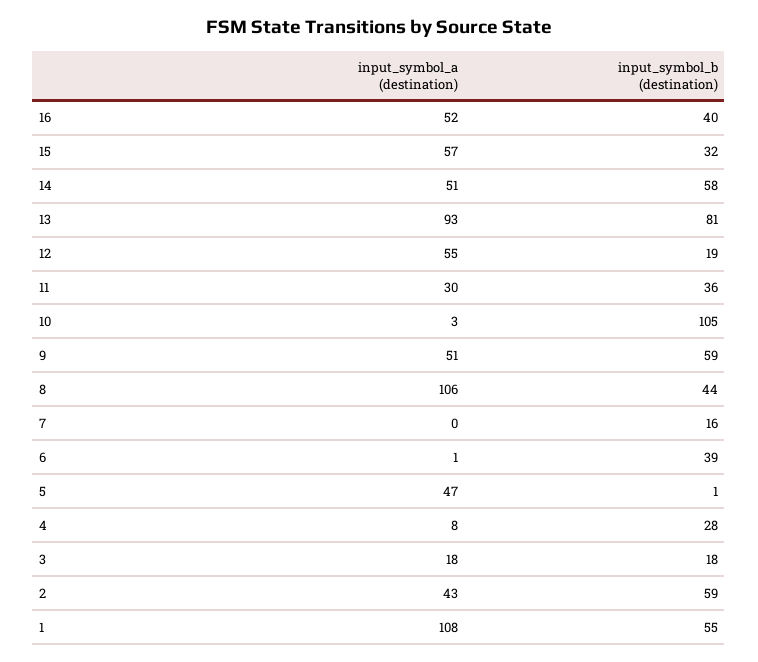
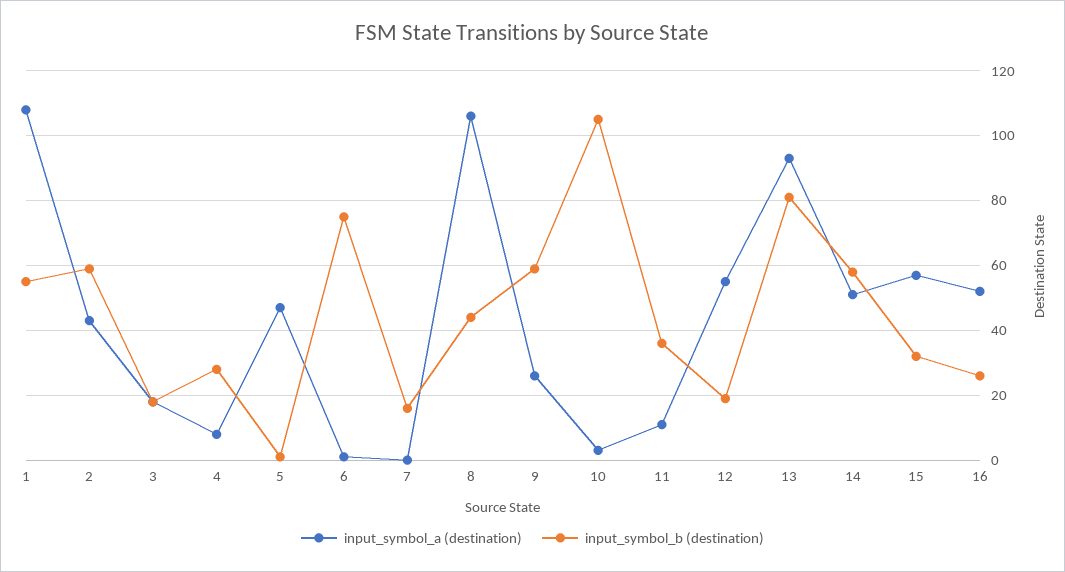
  {
    "input_symbol_a (destination)": {
      "16": 52,
      "15": 57,
      "14": 51,
      "13": 93,
      "12": 55,
-     "11": 30,
+     "11": 10,
      "10": 3,
-     "9": 51,
+     "9": 25,
      "8": 106,
      "7": 0,
      "6": 1,
      "5": 47,
      "4": 8,
      "3": 18,
      "2": 43,
      "1": 108
    },
    "input_symbol_b (destination)": {
-     "16": 40,
+     "16": 25,
      "15": 32,
      "14": 58,
      "13": 81,
      "12": 19,
      "11": 36,
      "10": 105,
      "9": 59,
      "8": 44,
      "7": 16,
-     "6": 39,
+     "6": 75,
      "5": 1,
      "4": 28,
      "3": 18,
      "2": 59,
      "1": 55
    }
  }

